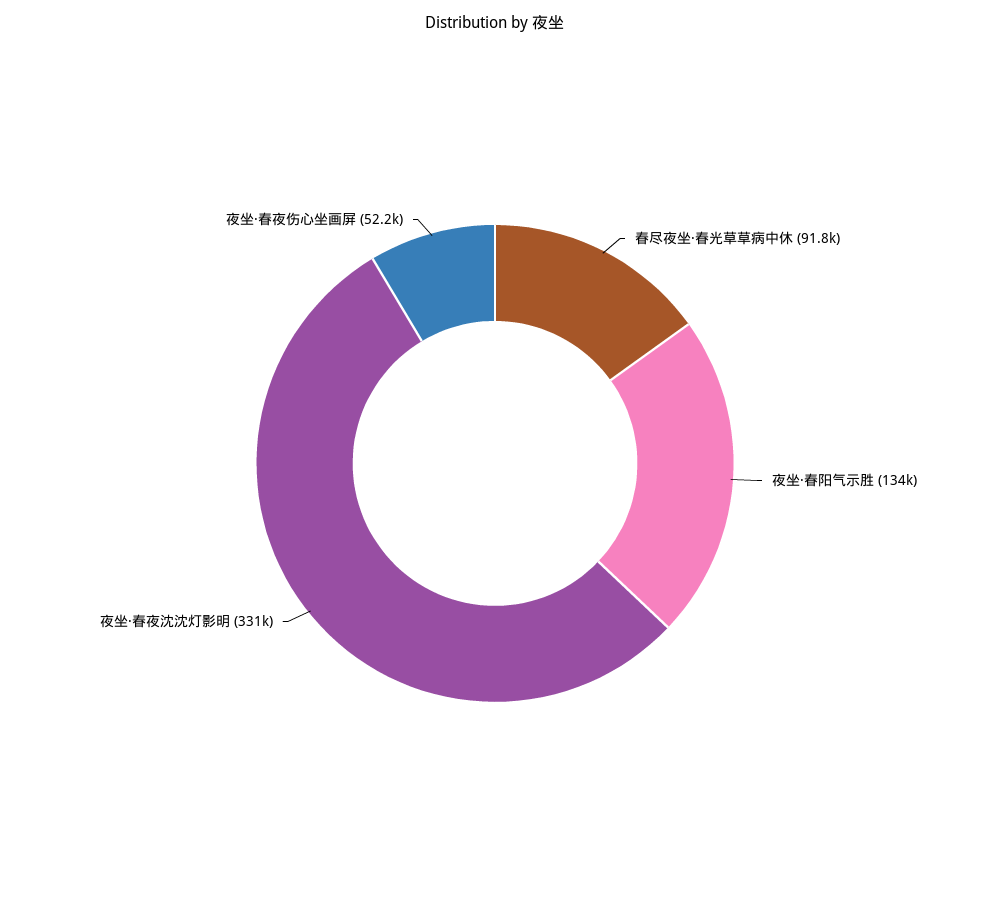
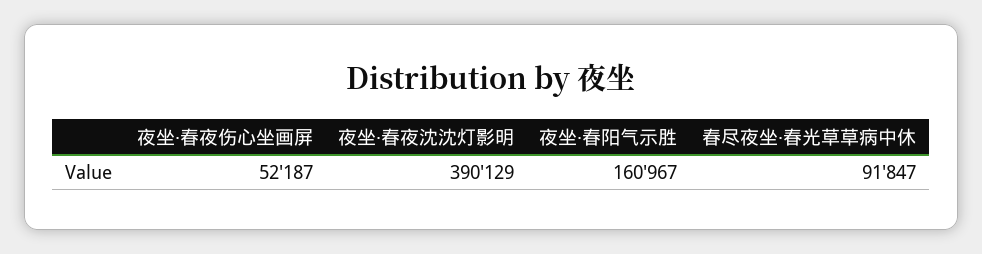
  {
    "春尽夜坐·春光草草病中休": 91847,
-   "夜坐·春阳气示胜": 134000,
+   "夜坐·春阳气示胜": 160967,
-   "夜坐·春夜沈沈灯影明": 331000,
+   "夜坐·春夜沈沈灯影明": 390129,
    "夜坐·春夜伤心坐画屏": 52187
  }

